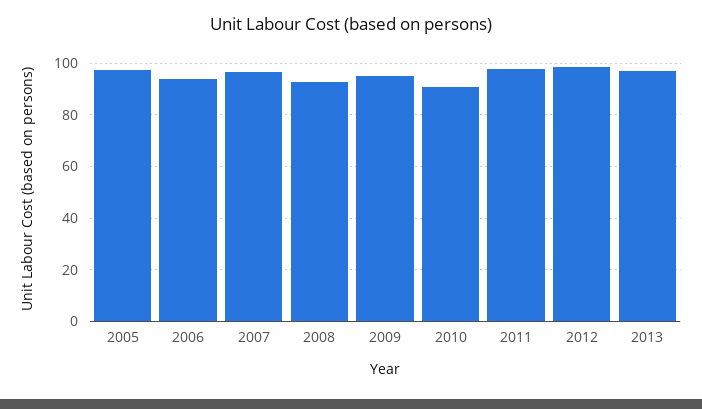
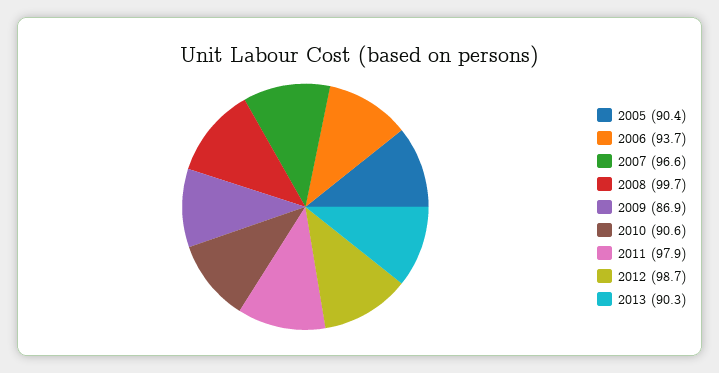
  {
-   "2005": 97.5,
+   "2005": 90.4,
    "2006": 93.7,
    "2007": 96.6,
-   "2008": 92.5,
+   "2008": 99.7,
-   "2009": 95,
+   "2009": 86.9,
    "2010": 90.6,
    "2011": 97.9,
    "2012": 98.7,
-   "2013": 97.5
+   "2013": 90.3
  }

